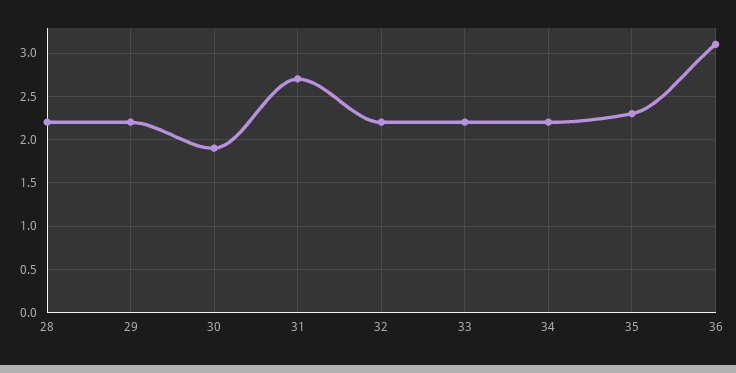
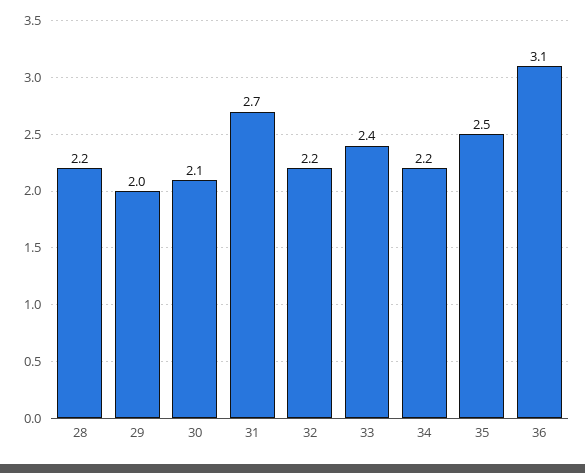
  {
    "28": 2.2,
-   "29": 2.2,
+   "29": 2,
-   "30": 1.9,
+   "30": 2.1,
    "31": 2.7,
    "32": 2.2,
-   "33": 2.2,
+   "33": 2.4,
    "34": 2.2,
-   "35": 2.3,
+   "35": 2.5,
    "36": 3.1
  }

